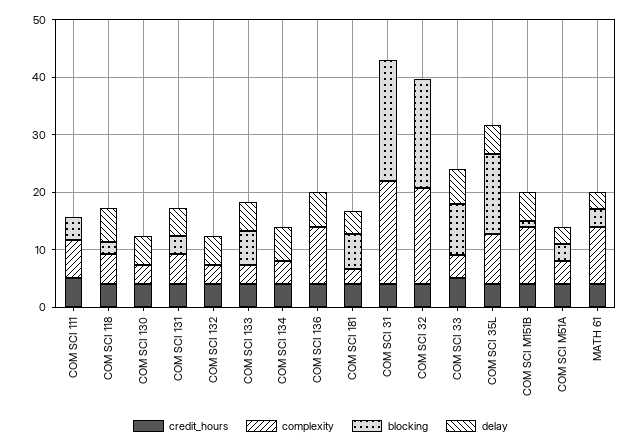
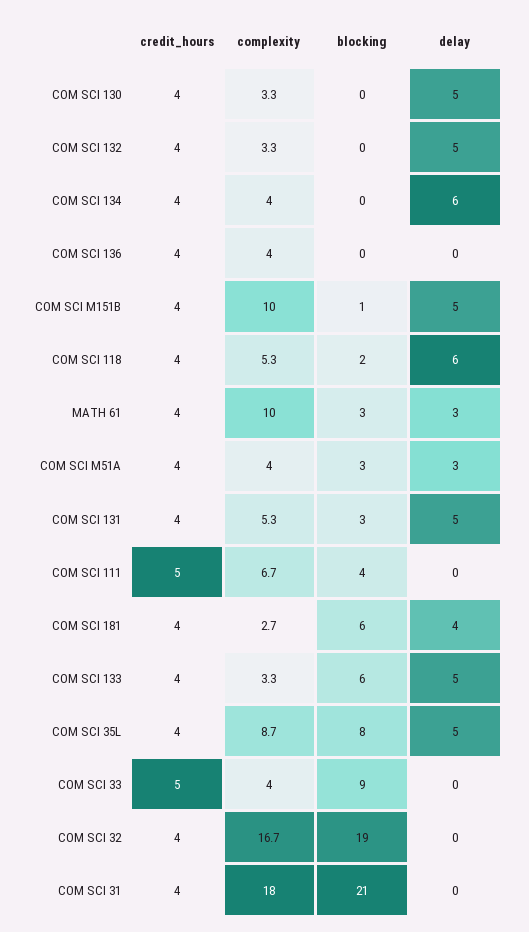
  {
    "credit_hours": {
      "COM SCI 111": 5,
      "COM SCI 118": 4,
      "COM SCI 130": 4,
      "COM SCI 131": 4,
      "COM SCI 132": 4,
      "COM SCI 133": 4,
      "COM SCI 134": 4,
      "COM SCI 136": 4,
      "COM SCI 181": 4,
      "COM SCI 31": 4,
      "COM SCI 32": 4,
      "COM SCI 33": 5,
      "COM SCI 35L": 4,
      "COM SCI M151B": 4,
      "COM SCI M51A": 4,
      "MATH 61": 4
    },
    "complexity": {
      "COM SCI 111": 6.7,
      "COM SCI 118": 5.3,
      "COM SCI 130": 3.3,
      "COM SCI 131": 5.3,
      "COM SCI 132": 3.3,
      "COM SCI 133": 3.3,
      "COM SCI 134": 4,
-     "COM SCI 136": 10,
+     "COM SCI 136": 4,
      "COM SCI 181": 2.7,
      "COM SCI 31": 18,
      "COM SCI 32": 16.7,
      "COM SCI 33": 4,
      "COM SCI 35L": 8.7,
      "COM SCI M151B": 10,
      "COM SCI M51A": 4,
      "MATH 61": 10
    },
    "blocking": {
      "COM SCI 111": 4,
      "COM SCI 118": 2,
      "COM SCI 130": 0,
      "COM SCI 131": 3,
      "COM SCI 132": 0,
      "COM SCI 133": 6,
      "COM SCI 134": 0,
      "COM SCI 136": 0,
      "COM SCI 181": 6,
      "COM SCI 31": 21,
      "COM SCI 32": 19,
      "COM SCI 33": 9,
-     "COM SCI 35L": 14,
+     "COM SCI 35L": 8,
      "COM SCI M151B": 1,
      "COM SCI M51A": 3,
      "MATH 61": 3
    },
    "delay": {
      "COM SCI 111": 0,
      "COM SCI 118": 6,
      "COM SCI 130": 5,
      "COM SCI 131": 5,
      "COM SCI 132": 5,
      "COM SCI 133": 5,
      "COM SCI 134": 6,
-     "COM SCI 136": 6,
+     "COM SCI 136": 0,
      "COM SCI 181": 4,
      "COM SCI 31": 0,
      "COM SCI 32": 0,
-     "COM SCI 33": 6,
+     "COM SCI 33": 0,
      "COM SCI 35L": 5,
      "COM SCI M151B": 5,
      "COM SCI M51A": 3,
      "MATH 61": 3
    }
  }

